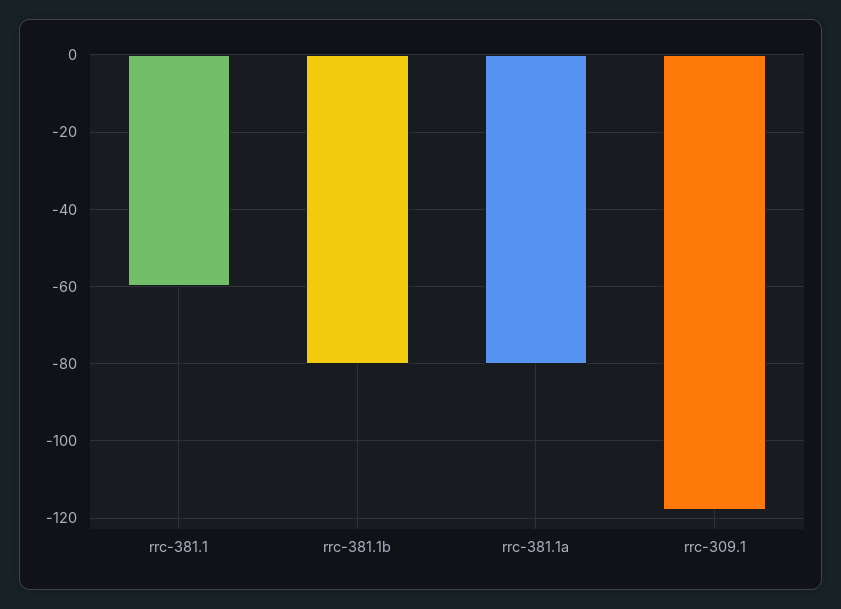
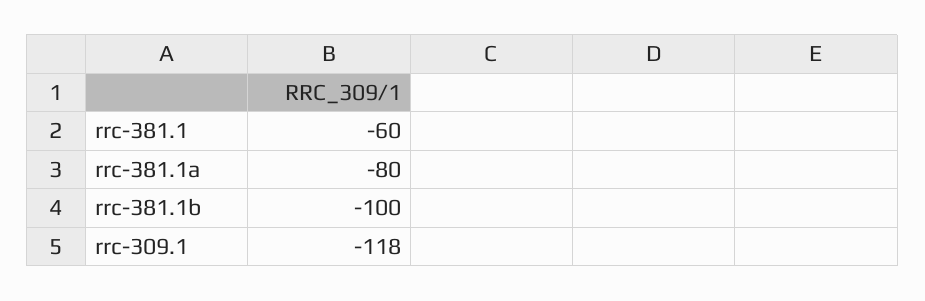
  {
    "rrc-381.1": -60,
-   "rrc-381.1b": -80,
+   "rrc-381.1b": -100,
    "rrc-381.1a": -80,
    "rrc-309.1": -118
  }

